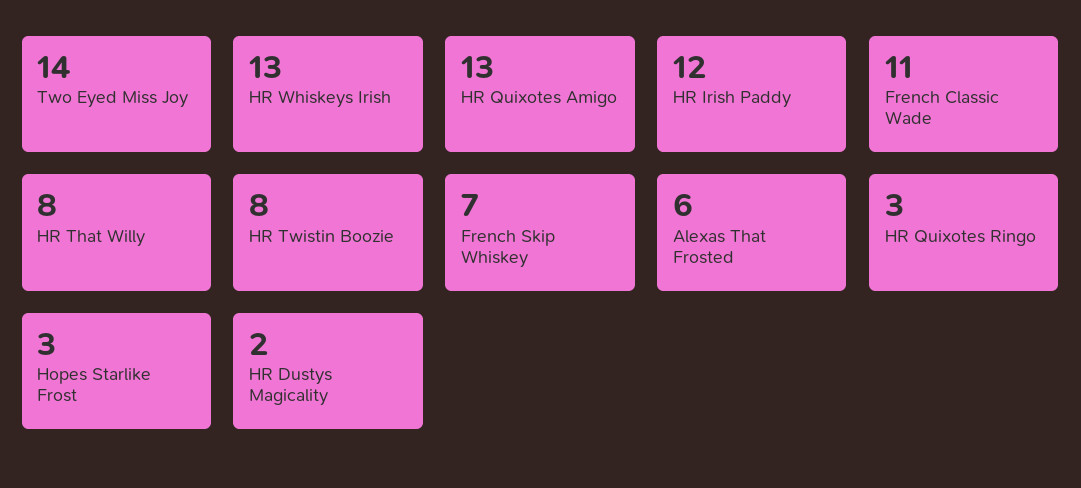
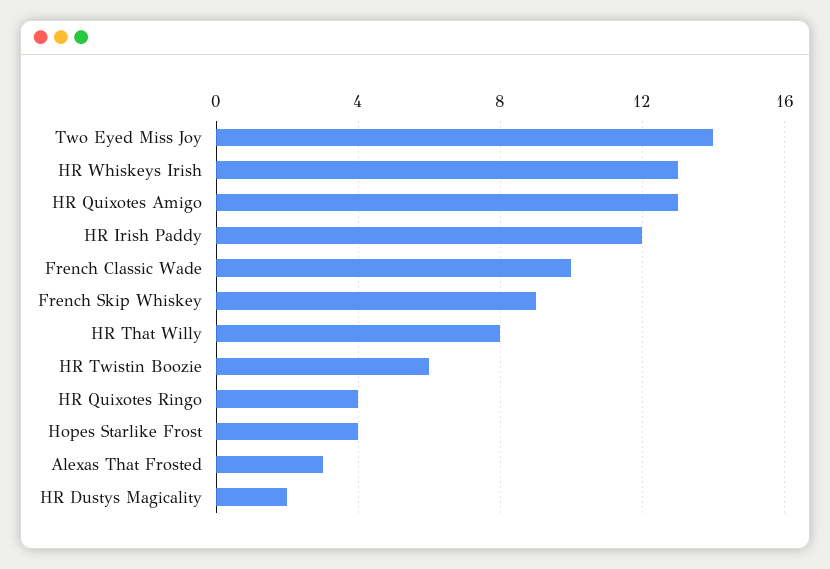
  {
    "Two Eyed Miss Joy": 14,
    "HR Whiskeys Irish": 13,
    "HR Quixotes Amigo": 13,
    "HR Irish Paddy": 12,
-   "French Classic Wade": 11,
+   "French Classic Wade": 10,
    "HR That Willy": 8,
-   "HR Twistin Boozie": 8,
+   "HR Twistin Boozie": 6,
-   "French Skip Whiskey": 7,
+   "French Skip Whiskey": 9,
-   "Alexas That Frosted": 6,
+   "Alexas That Frosted": 3,
-   "HR Quixotes Ringo": 3,
+   "HR Quixotes Ringo": 4,
-   "Hopes Starlike Frost": 3,
+   "Hopes Starlike Frost": 4,
    "HR Dustys Magicality": 2
  }

